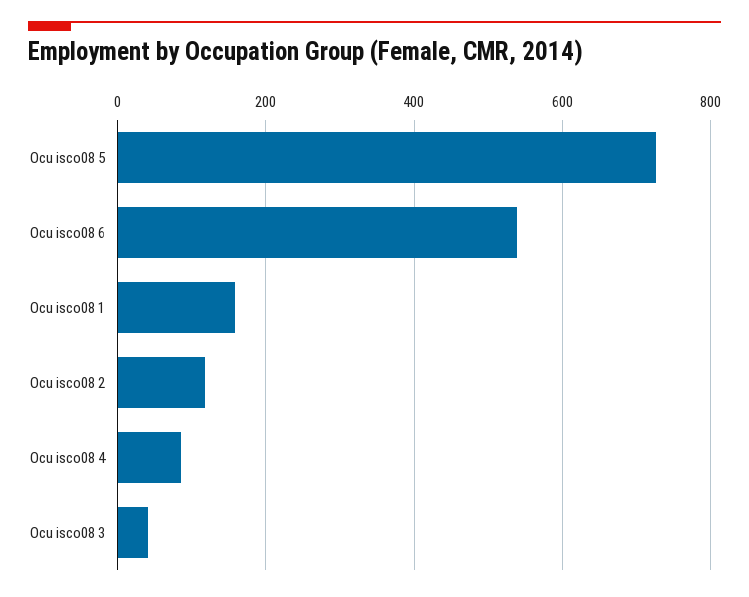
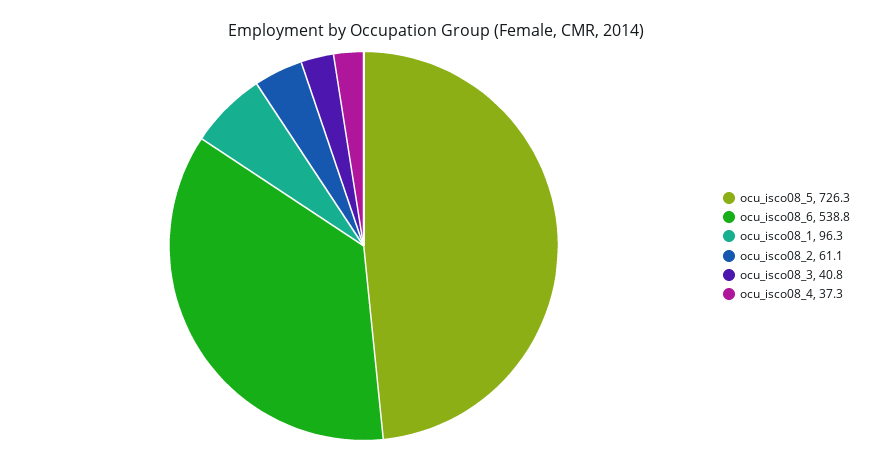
  {
    "Ocu isco08 5": 726.3,
    "Ocu isco08 6": 538.8,
-   "Ocu isco08 1": 160,
+   "Ocu isco08 1": 96.3,
-   "Ocu isco08 2": 120,
+   "Ocu isco08 2": 61.1,
-   "Ocu isco08 4": 80,
+   "Ocu isco08 4": 37.3,
    "Ocu isco08 3": 40.8
  }

